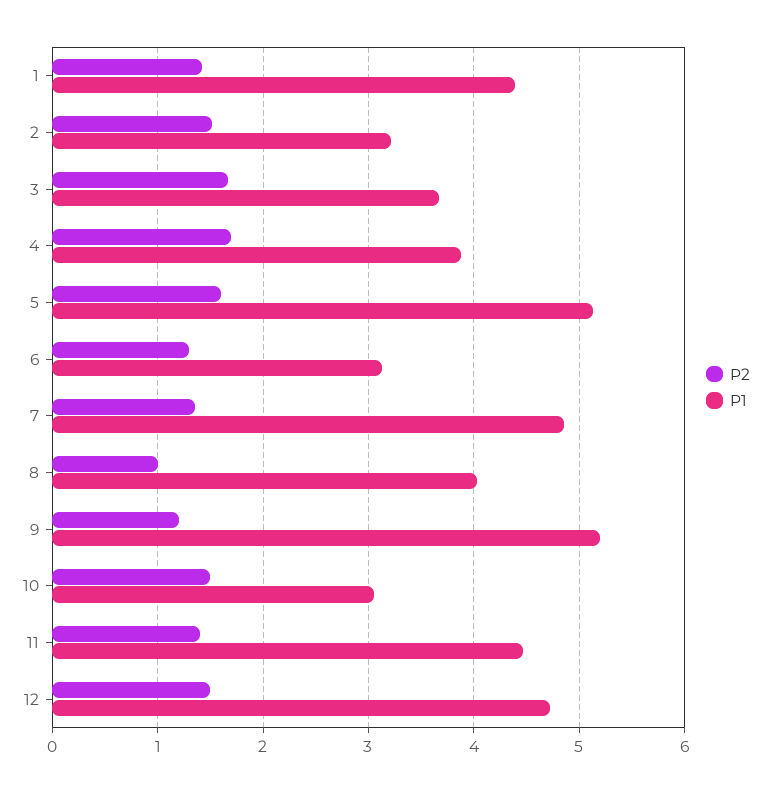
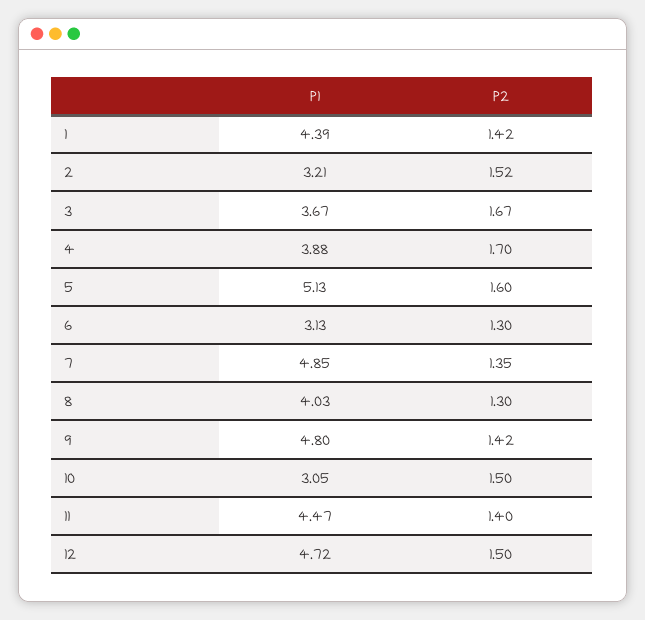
  {
    "P2": {
      "1": 1.42,
      "2": 1.52,
      "3": 1.67,
      "4": 1.7,
      "5": 1.6,
      "6": 1.3,
      "7": 1.35,
-     "8": 1,
+     "8": 1.3,
-     "9": 1.2,
+     "9": 1.42,
      "10": 1.5,
      "11": 1.4,
      "12": 1.5
    },
    "P1": {
      "1": 4.39,
      "2": 3.21,
      "3": 3.67,
      "4": 3.88,
      "5": 5.13,
      "6": 3.13,
      "7": 4.85,
      "8": 4.03,
-     "9": 5.2,
+     "9": 4.8,
      "10": 3.05,
      "11": 4.47,
      "12": 4.72
    }
  }

